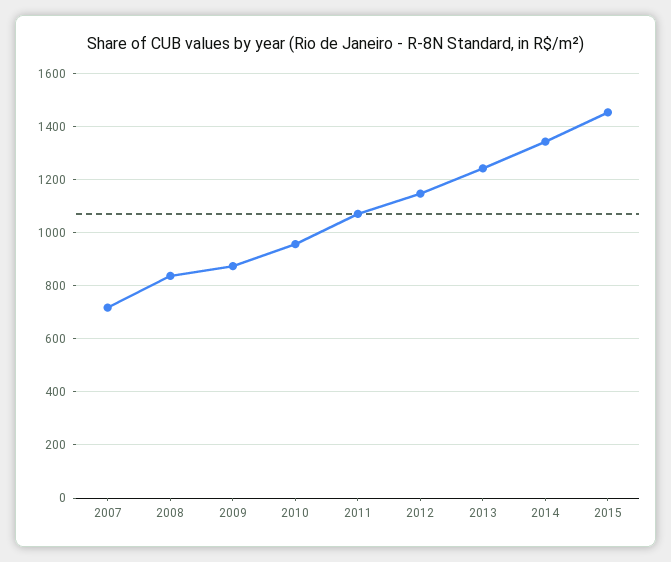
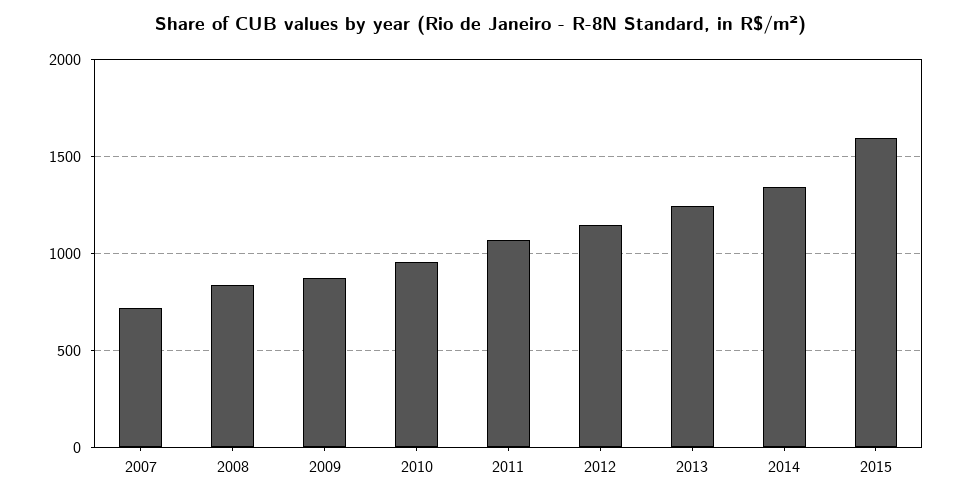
  {
    "2007": 725,
    "2008": 825,
    "2009": 875,
    "2010": 950,
    "2011": 1075,
    "2012": 1150,
    "2013": 1250,
    "2014": 1350,
-   "2015": 1450
+   "2015": 1600
  }

